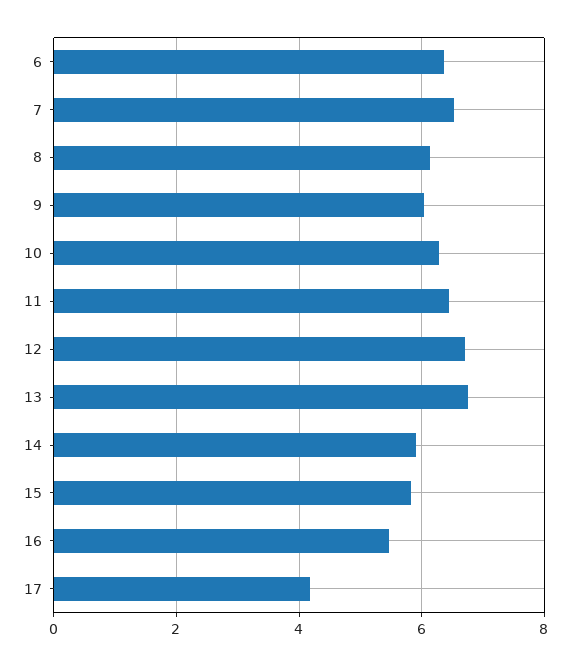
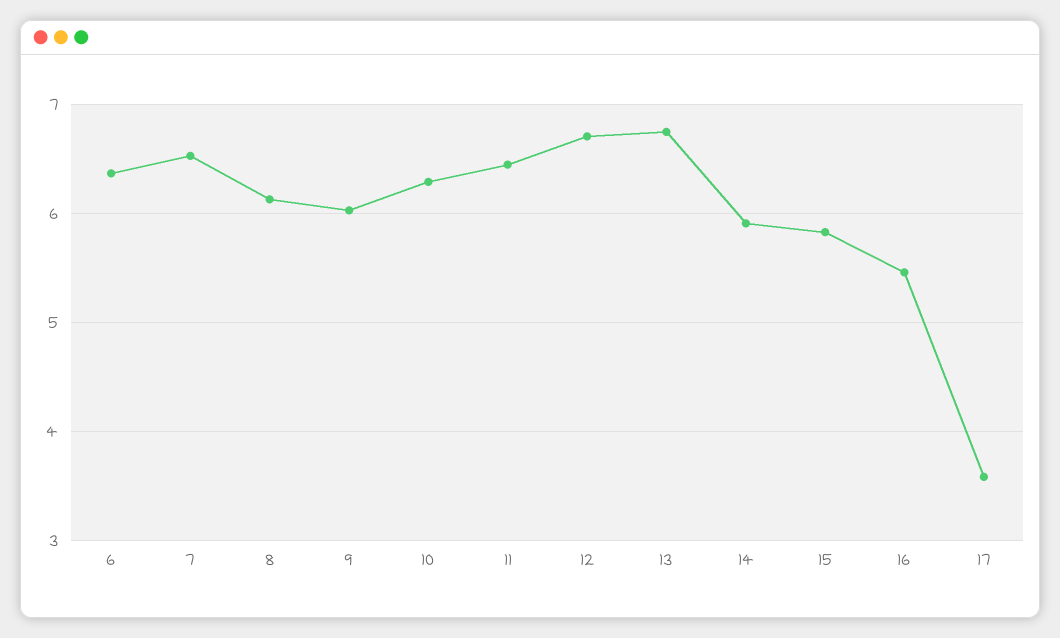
  {
    "6": 6.4,
    "7": 6.5,
    "8": 6.1,
    "9": 6,
    "10": 6.3,
    "11": 6.5,
    "12": 6.7,
    "13": 6.8,
    "14": 5.9,
    "15": 5.8,
    "16": 5.5,
-   "17": 4.2
+   "17": 3.6
  }

